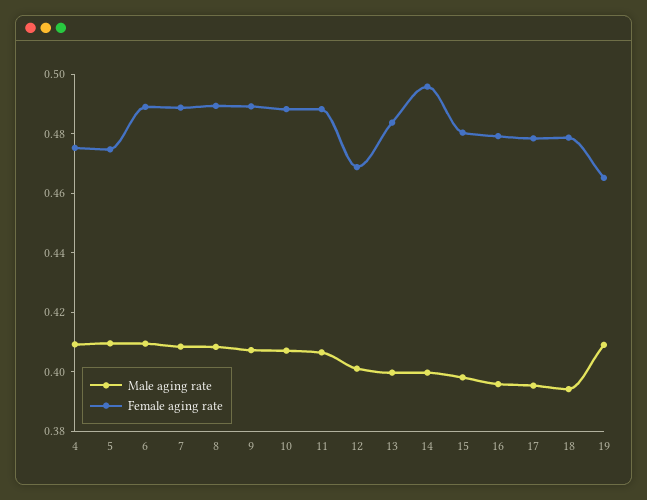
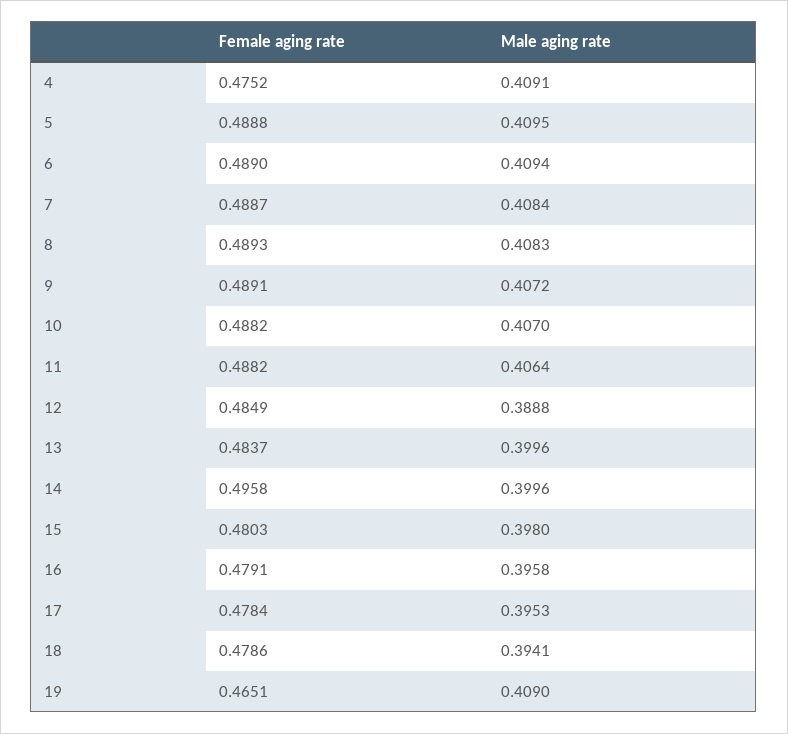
  {
    "Male aging rate": {
      "4": 0.4091,
      "5": 0.4095,
      "6": 0.4094,
      "7": 0.4084,
      "8": 0.4083,
      "9": 0.4072,
      "10": 0.407,
      "11": 0.4064,
-     "12": 0.4,
+     "12": 0.3888,
      "13": 0.3996,
      "14": 0.3996,
      "15": 0.398,
      "16": 0.3958,
      "17": 0.3953,
      "18": 0.3941,
      "19": 0.409
    },
    "Female aging rate": {
      "4": 0.4752,
-     "5": 0.475,
+     "5": 0.4888,
      "6": 0.489,
      "7": 0.4887,
      "8": 0.4893,
      "9": 0.4891,
      "10": 0.4882,
      "11": 0.4882,
-     "12": 0.47,
+     "12": 0.4849,
      "13": 0.4837,
      "14": 0.4958,
      "15": 0.4803,
      "16": 0.4791,
      "17": 0.4784,
      "18": 0.4786,
      "19": 0.4651
    }
  }

